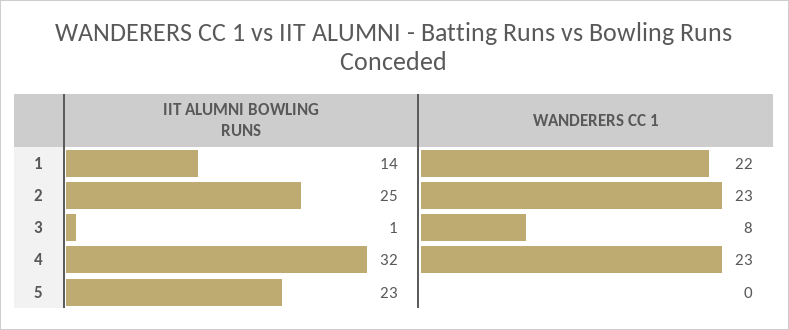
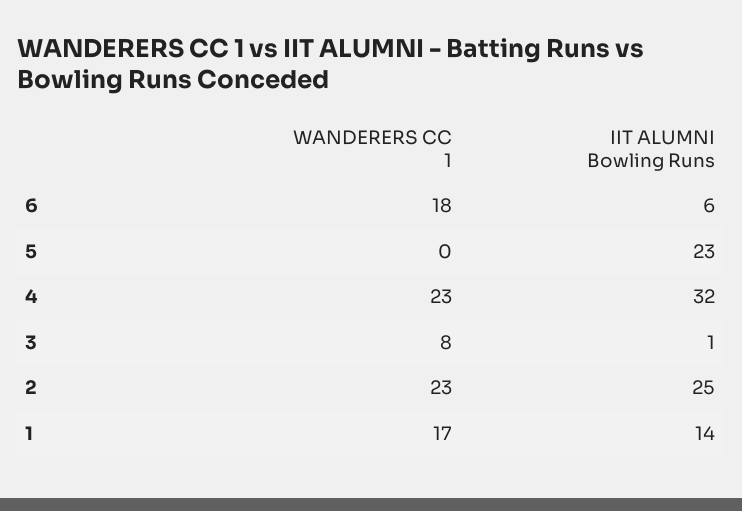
  {
    "IIT ALUMNI BOWLING RUNS": {
      "1": 14,
      "2": 25,
      "3": 1,
      "4": 32,
-     "5": 23
+     "5": 23,
+     "6": 6
    },
    "WANDERERS CC 1": {
-     "1": 22,
+     "1": 17,
      "2": 23,
      "3": 8,
      "4": 23,
-     "5": 0
+     "5": 0,
+     "6": 18
    }
  }

